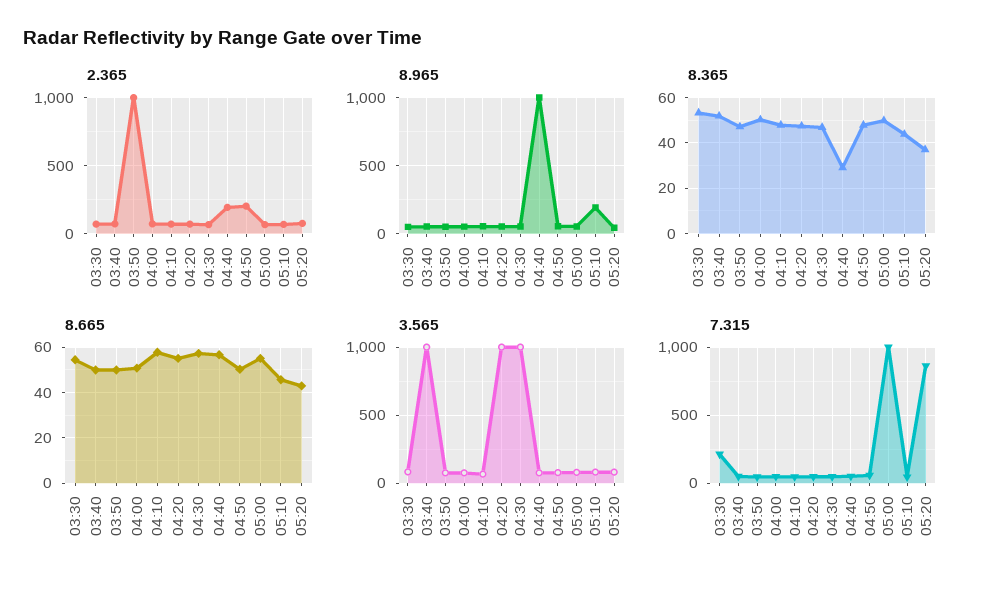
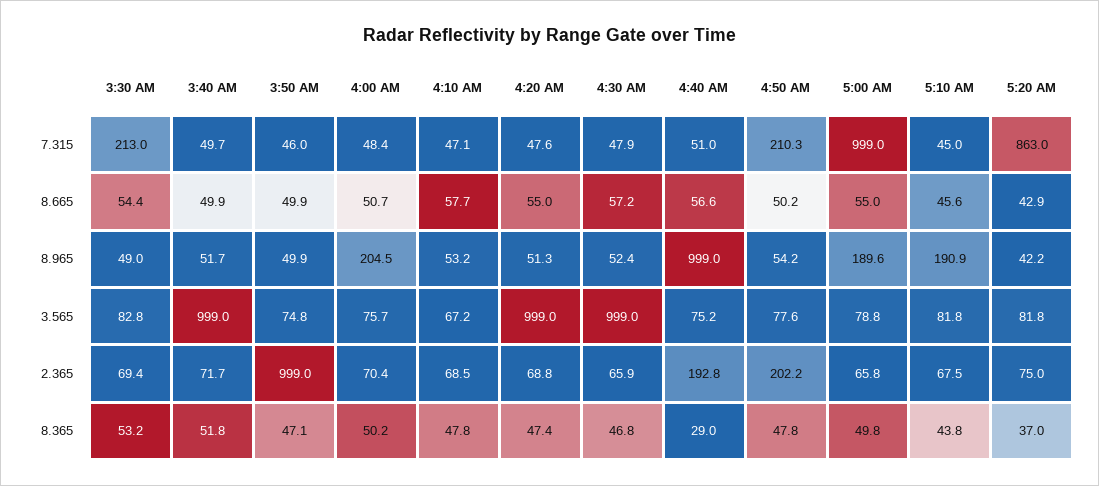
  {
    "2.365": {
      "03:30": 69.4,
      "03:40": 71.7,
      "03:50": 999,
      "04:00": 70.4,
      "04:10": 68.5,
      "04:20": 68.8,
      "04:30": 65.9,
      "04:40": 192.8,
      "04:50": 202.2,
      "05:00": 65.8,
      "05:10": 67.5,
      "05:20": 75
    },
    "8.965": {
      "03:30": 49,
      "03:40": 51.7,
      "03:50": 49.9,
-     "04:00": 50,
+     "04:00": 204.5,
      "04:10": 53.2,
      "04:20": 51.3,
      "04:30": 52.4,
      "04:40": 999,
      "04:50": 54.2,
-     "05:00": 50,
+     "05:00": 189.6,
      "05:10": 190.9,
      "05:20": 42.2
    },
    "8.365": {
      "03:30": 53.2,
      "03:40": 51.8,
      "03:50": 47.1,
      "04:00": 50.2,
      "04:10": 47.8,
      "04:20": 47.4,
      "04:30": 46.8,
      "04:40": 29,
      "04:50": 47.8,
      "05:00": 49.8,
      "05:10": 43.8,
      "05:20": 37
    },
    "8.665": {
      "03:30": 54.4,
      "03:40": 49.9,
      "03:50": 49.9,
      "04:00": 50.7,
      "04:10": 57.7,
      "04:20": 55,
      "04:30": 57.2,
      "04:40": 56.6,
      "04:50": 50.2,
      "05:00": 55,
      "05:10": 45.6,
      "05:20": 42.9
    },
    "3.565": {
      "03:30": 82.8,
      "03:40": 999,
      "03:50": 74.8,
      "04:00": 75.7,
      "04:10": 67.2,
      "04:20": 999,
      "04:30": 999,
      "04:40": 75.2,
      "04:50": 77.6,
      "05:00": 78.8,
      "05:10": 81.8,
      "05:20": 81.8
    },
    "7.315": {
      "03:30": 213,
      "03:40": 49.7,
      "03:50": 46,
      "04:00": 48.4,
      "04:10": 47.1,
      "04:20": 47.6,
      "04:30": 47.9,
      "04:40": 51,
-     "04:50": 50,
+     "04:50": 210.3,
      "05:00": 999,
      "05:10": 45,
      "05:20": 863
    }
  }

